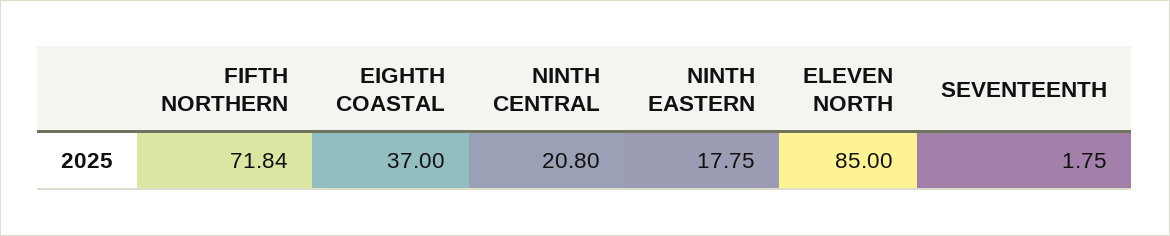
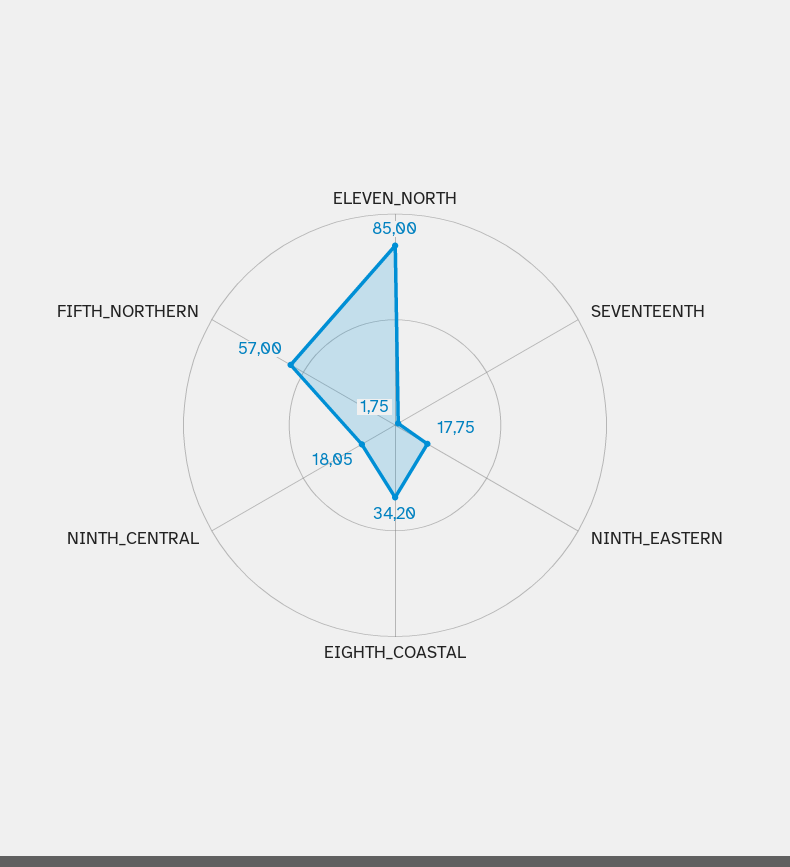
  {
-   "FIFTH NORTHERN": 71.84,
+   "FIFTH NORTHERN": 57,
-   "EIGHTH COASTAL": 37,
+   "EIGHTH COASTAL": 34.2,
-   "NINTH CENTRAL": 20.8,
+   "NINTH CENTRAL": 18.05,
    "NINTH EASTERN": 17.75,
    "ELEVEN NORTH": 85,
    "SEVENTEENTH": 1.75
  }

